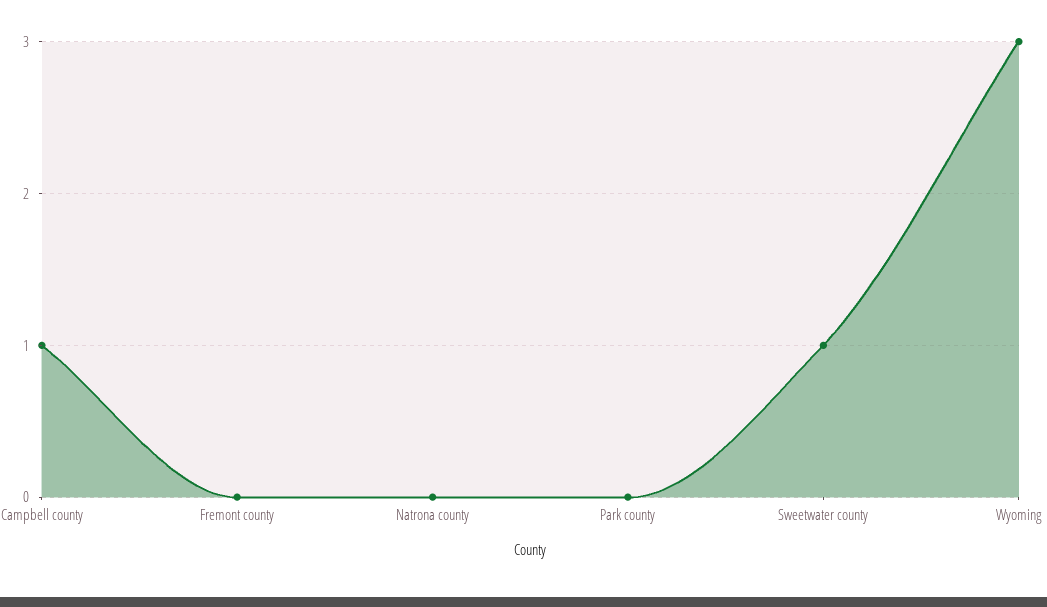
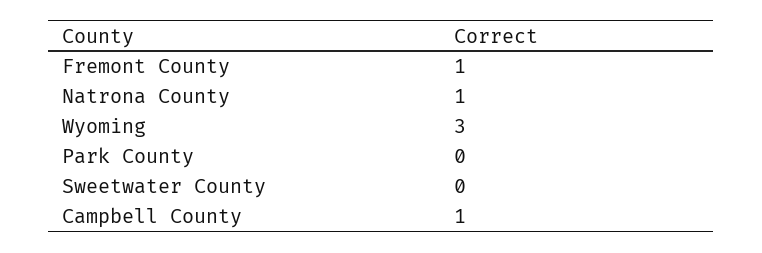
  {
    "Campbell county": 1,
-   "Fremont county": 0,
+   "Fremont county": 1,
-   "Natrona county": 0,
+   "Natrona county": 1,
    "Park county": 0,
-   "Sweetwater county": 1,
+   "Sweetwater county": 0,
    "Wyoming": 3
  }

